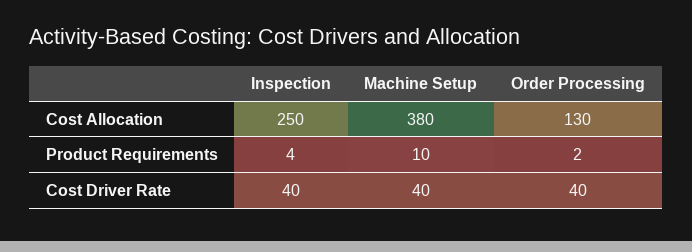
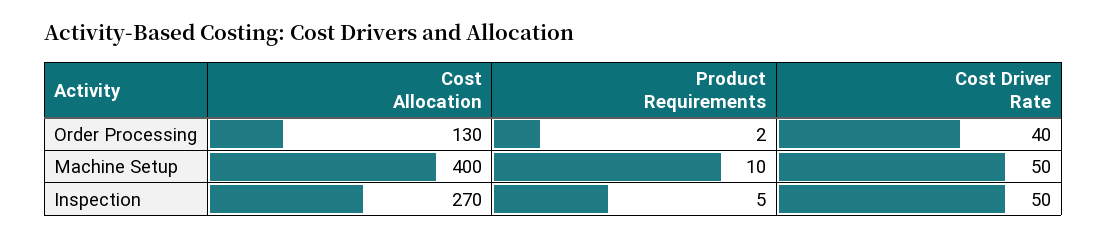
  {
    "Inspection": {
-     "Cost Allocation": 250,
+     "Cost Allocation": 270,
-     "Product Requirements": 4,
+     "Product Requirements": 5,
-     "Cost Driver Rate": 40
+     "Cost Driver Rate": 50
    },
    "Machine Setup": {
-     "Cost Allocation": 380,
+     "Cost Allocation": 400,
      "Product Requirements": 10,
-     "Cost Driver Rate": 40
+     "Cost Driver Rate": 50
    },
    "Order Processing": {
      "Cost Allocation": 130,
      "Product Requirements": 2,
      "Cost Driver Rate": 40
    }
  }

